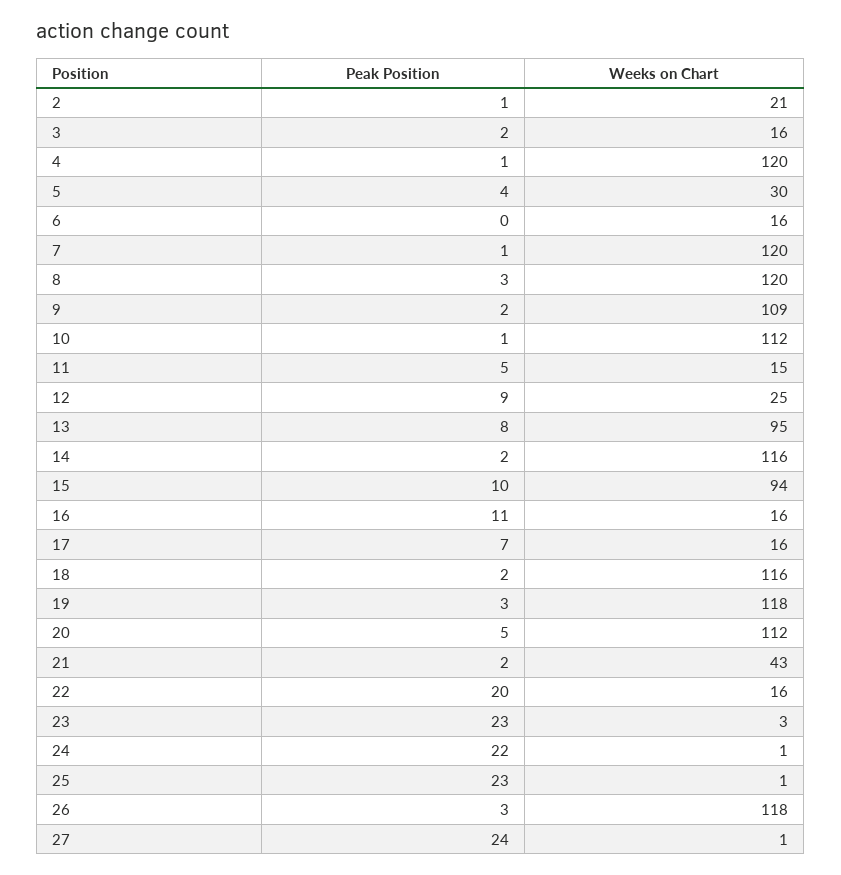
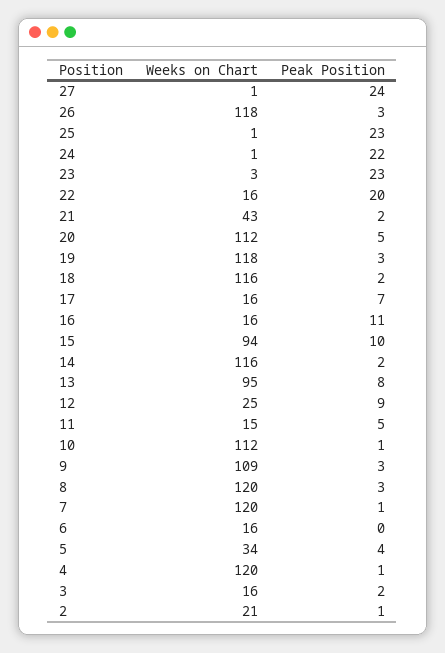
  {
    "Peak Position": {
      "2": 1,
      "3": 2,
      "4": 1,
      "5": 4,
      "6": 0,
      "7": 1,
      "8": 3,
-     "9": 2,
+     "9": 3,
      "10": 1,
      "11": 5,
      "12": 9,
      "13": 8,
      "14": 2,
      "15": 10,
      "16": 11,
      "17": 7,
      "18": 2,
      "19": 3,
      "20": 5,
      "21": 2,
      "22": 20,
      "23": 23,
      "24": 22,
      "25": 23,
      "26": 3,
      "27": 24
    },
    "Weeks on Chart": {
      "2": 21,
      "3": 16,
      "4": 120,
-     "5": 30,
+     "5": 34,
      "6": 16,
      "7": 120,
      "8": 120,
      "9": 109,
      "10": 112,
      "11": 15,
      "12": 25,
      "13": 95,
      "14": 116,
      "15": 94,
      "16": 16,
      "17": 16,
      "18": 116,
      "19": 118,
      "20": 112,
      "21": 43,
      "22": 16,
      "23": 3,
      "24": 1,
      "25": 1,
      "26": 118,
      "27": 1
    }
  }

